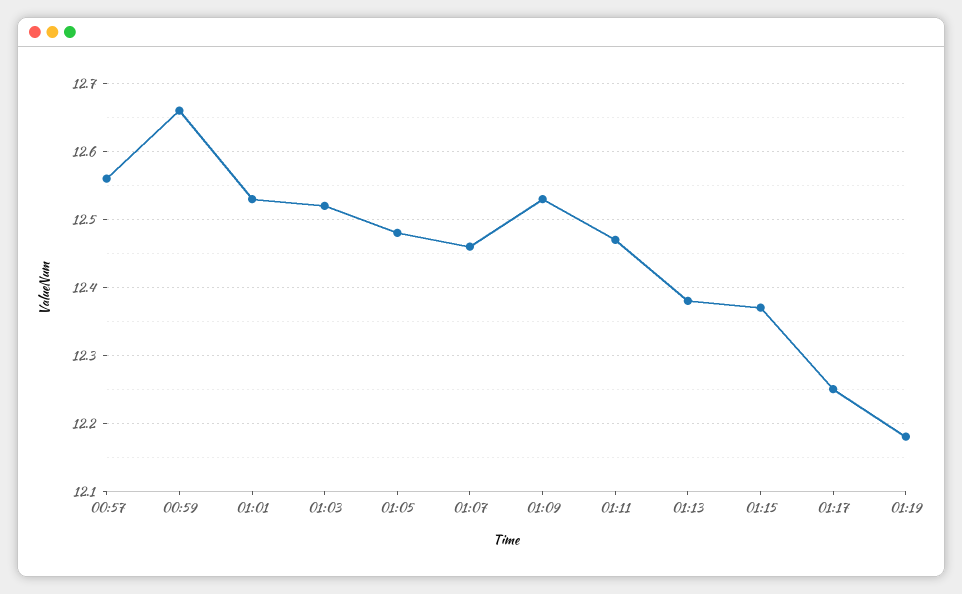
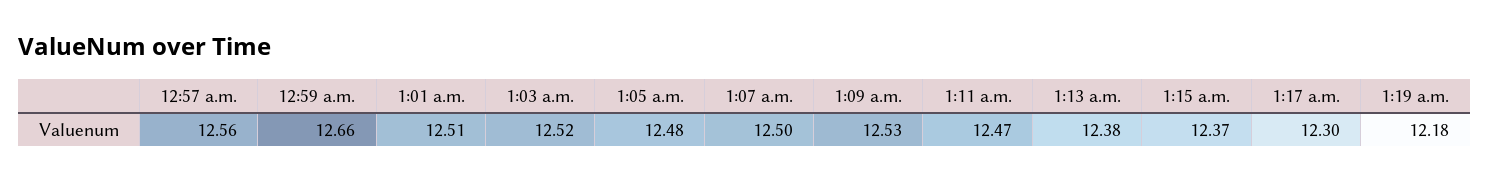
  {
    "00:57": 12.56,
    "00:59": 12.66,
-   "01:01": 12.53,
+   "01:01": 12.51,
    "01:03": 12.52,
    "01:05": 12.48,
-   "01:07": 12.46,
+   "01:07": 12.5,
    "01:09": 12.53,
    "01:11": 12.47,
    "01:13": 12.38,
    "01:15": 12.37,
-   "01:17": 12.25,
+   "01:17": 12.3,
    "01:19": 12.18
  }

